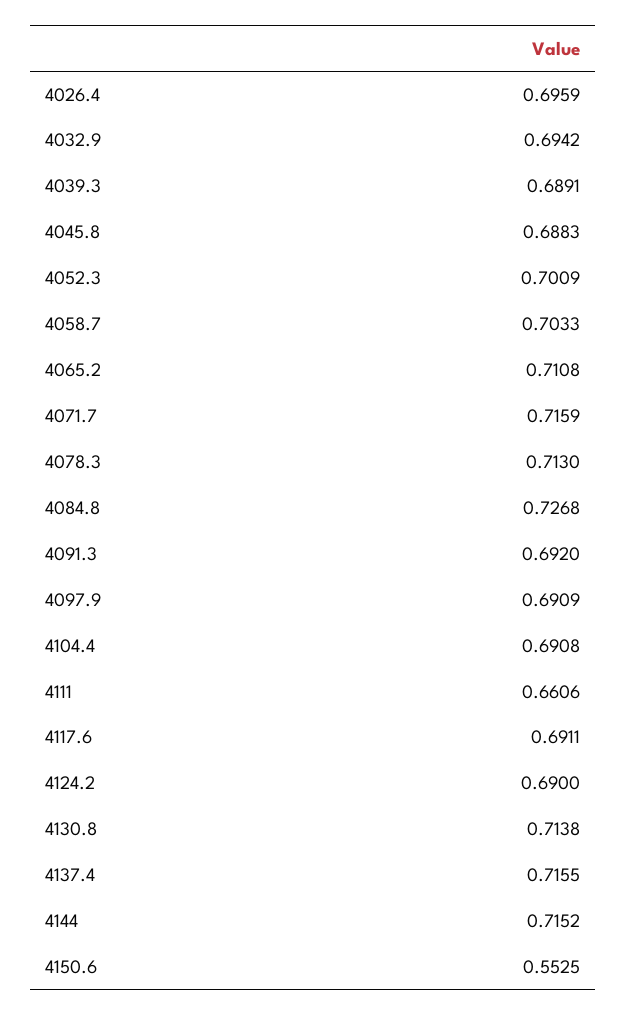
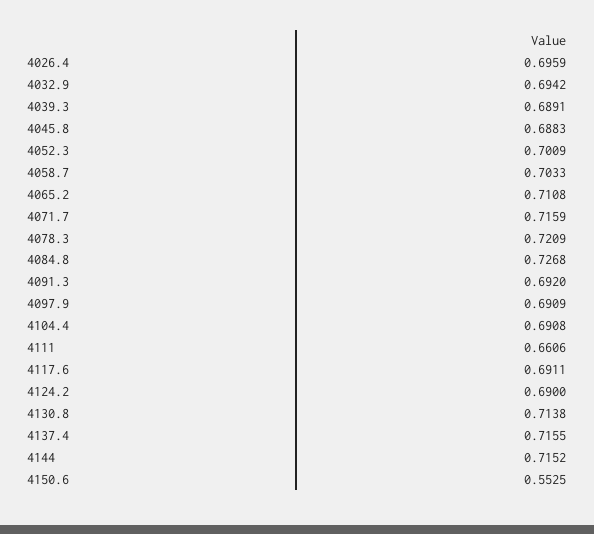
  {
    "4026.4": 0.6959,
    "4032.9": 0.6942,
    "4039.3": 0.6891,
    "4045.8": 0.6883,
    "4052.3": 0.7009,
    "4058.7": 0.7033,
    "4065.2": 0.7108,
    "4071.7": 0.7159,
-   "4078.3": 0.713,
+   "4078.3": 0.7209,
    "4084.8": 0.7268,
    "4091.3": 0.692,
    "4097.9": 0.6909,
    "4104.4": 0.6908,
    "4111": 0.6606,
    "4117.6": 0.6911,
    "4124.2": 0.69,
    "4130.8": 0.7138,
    "4137.4": 0.7155,
    "4144": 0.7152,
    "4150.6": 0.5525
  }

